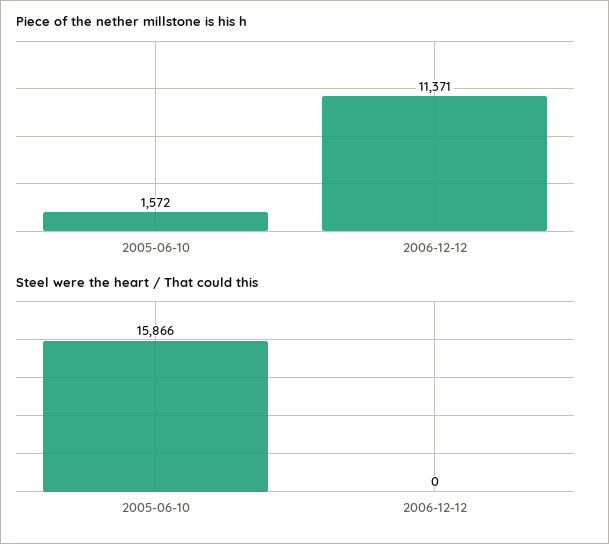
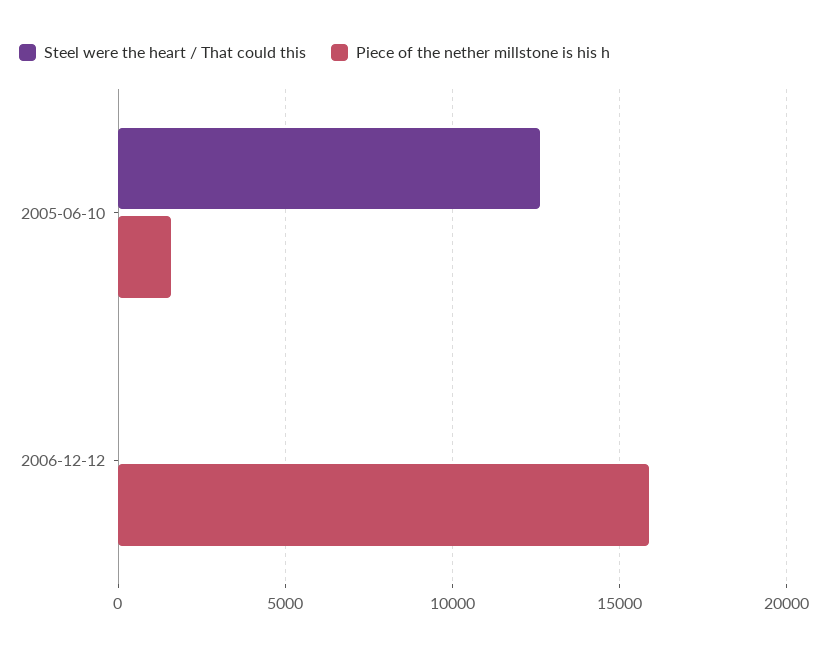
  {
    "Piece of the nether millstone is his h": {
      "2005-06-10": 1572,
-     "2006-12-12": 11371
+     "2006-12-12": 16000
    },
    "Steel were the heart / That could this": {
-     "2005-06-10": 15866,
+     "2005-06-10": 12500,
      "2006-12-12": 0
    }
  }

